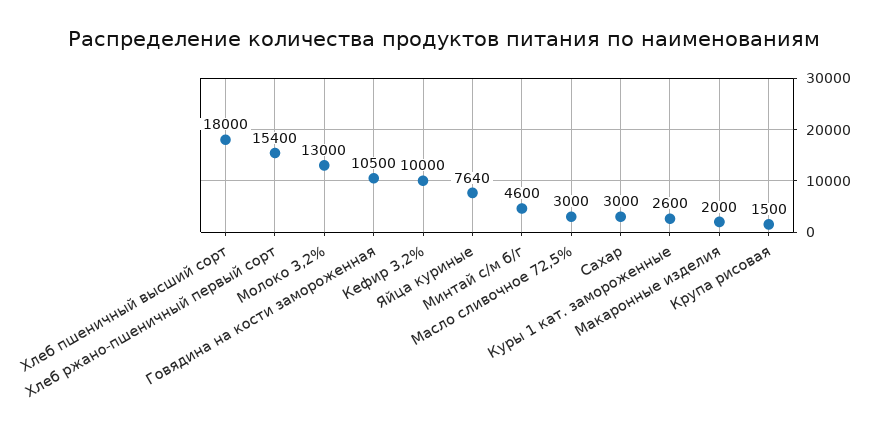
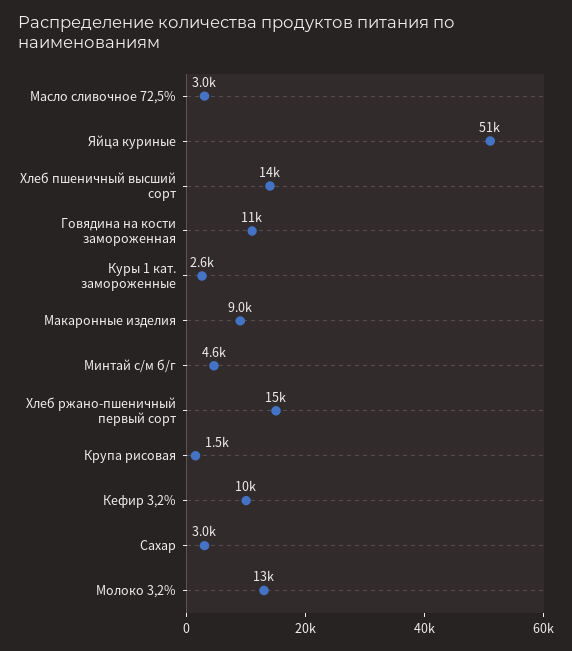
  {
-   "Хлеб пшеничный высший сорт": 18000,
+   "Хлеб пшеничный высший сорт": 14000,
    "Хлеб ржано-пшеничный первый сорт": 15400,
    "Молоко 3,2%": 13000,
    "Говядина на кости замороженная": 10500,
    "Кефир 3,2%": 10000,
-   "Яйца куриные": 7640,
+   "Яйца куриные": 51000,
    "Минтай с/м б/г": 4600,
    "Масло сливочное 72,5%": 3000,
    "Сахар": 3000,
    "Куры 1 кат. замороженные": 2600,
-   "Макаронные изделия": 2000,
+   "Макаронные изделия": 9000,
    "Крупа рисовая": 1500
  }

